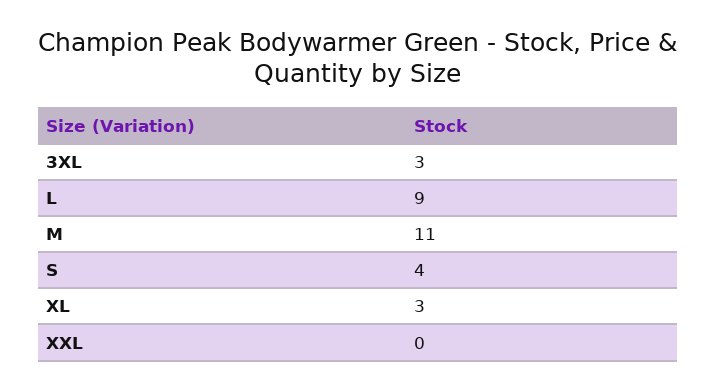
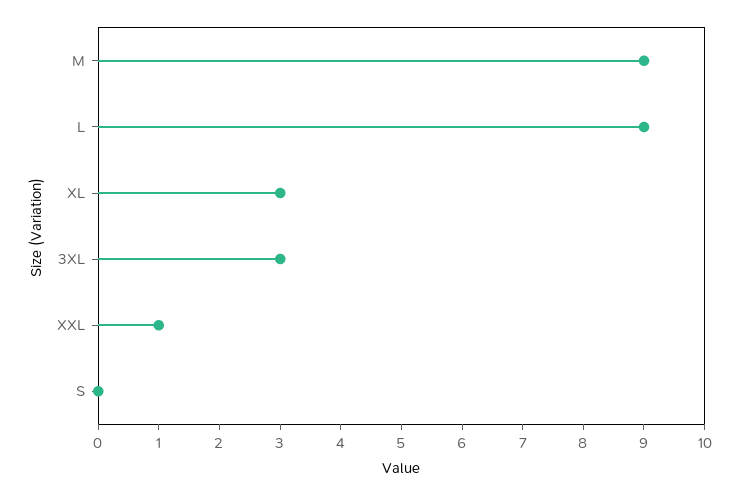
  {
    "3XL": 3,
    "L": 9,
-   "M": 11,
+   "M": 9,
-   "S": 4,
+   "S": 0,
    "XL": 3,
-   "XXL": 0
+   "XXL": 1
  }

